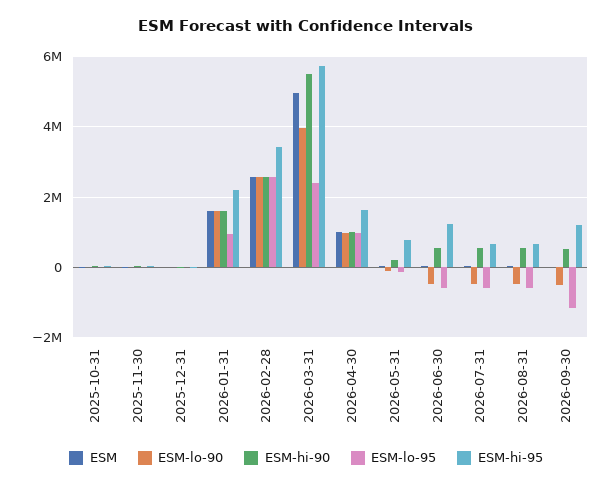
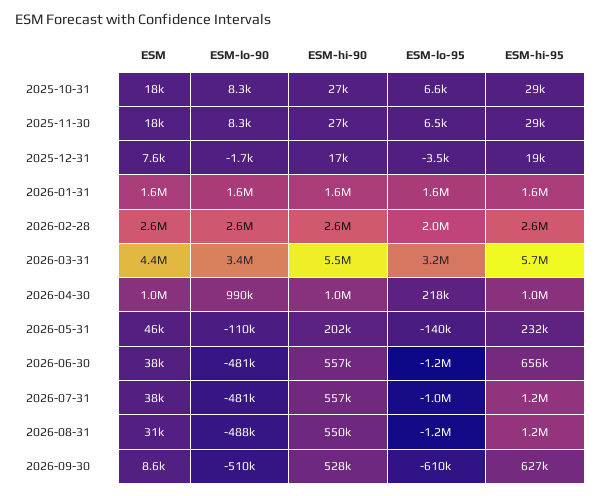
  {
    "ESM": {
      "2025-10-31": 18000,
      "2025-11-30": 18000,
      "2025-12-31": 7600,
      "2026-01-31": 1600000,
      "2026-02-28": 2600000,
-     "2026-03-31": 5000000,
+     "2026-03-31": 4400000,
      "2026-04-30": 1000000,
      "2026-05-31": 46000,
      "2026-06-30": 38000,
      "2026-07-31": 38000,
      "2026-08-31": 31000,
      "2026-09-30": 8600
    },
    "ESM-lo-90": {
      "2025-10-31": 8300,
      "2025-11-30": 8300,
      "2025-12-31": -1700,
      "2026-01-31": 1600000,
      "2026-02-28": 2600000,
-     "2026-03-31": 4000000,
+     "2026-03-31": 3400000,
      "2026-04-30": 990000,
      "2026-05-31": -110000,
      "2026-06-30": -481000,
      "2026-07-31": -481000,
      "2026-08-31": -488000,
      "2026-09-30": -510000
    },
    "ESM-hi-90": {
      "2025-10-31": 27000,
      "2025-11-30": 27000,
      "2025-12-31": 17000,
      "2026-01-31": 1600000,
      "2026-02-28": 2600000,
      "2026-03-31": 5500000,
      "2026-04-30": 1000000,
      "2026-05-31": 202000,
      "2026-06-30": 557000,
      "2026-07-31": 557000,
      "2026-08-31": 550000,
      "2026-09-30": 528000
    },
    "ESM-lo-95": {
      "2025-10-31": 6600,
      "2025-11-30": 6500,
      "2025-12-31": -3500,
-     "2026-01-31": 1000000,
+     "2026-01-31": 1600000,
-     "2026-02-28": 2600000,
+     "2026-02-28": 2000000,
-     "2026-03-31": 2400000,
+     "2026-03-31": 3200000,
-     "2026-04-30": 1000000,
+     "2026-04-30": 218000,
      "2026-05-31": -140000,
-     "2026-06-30": -600000,
+     "2026-06-30": -1200000,
-     "2026-07-31": -600000,
+     "2026-07-31": -1000000,
-     "2026-08-31": -600000,
+     "2026-08-31": -1200000,
-     "2026-09-30": -1200000
+     "2026-09-30": -610000
    },
    "ESM-hi-95": {
      "2025-10-31": 29000,
      "2025-11-30": 29000,
      "2025-12-31": 19000,
-     "2026-01-31": 2200000,
+     "2026-01-31": 1600000,
-     "2026-02-28": 3400000,
+     "2026-02-28": 2600000,
      "2026-03-31": 5700000,
-     "2026-04-30": 1600000,
+     "2026-04-30": 1000000,
-     "2026-05-31": 800000,
+     "2026-05-31": 232000,
-     "2026-06-30": 1200000,
+     "2026-06-30": 656000,
-     "2026-07-31": 600000,
+     "2026-07-31": 1200000,
-     "2026-08-31": 600000,
+     "2026-08-31": 1200000,
-     "2026-09-30": 1200000
+     "2026-09-30": 627000
    }
  }

